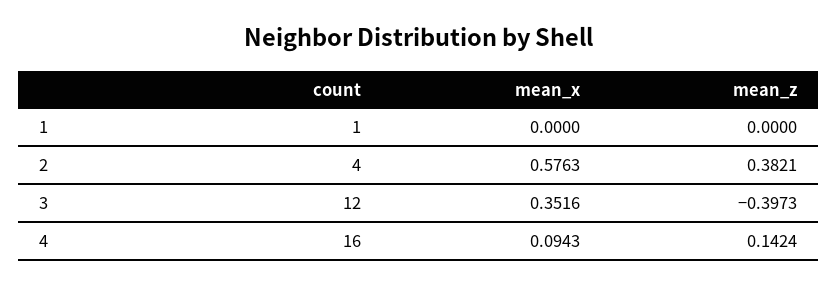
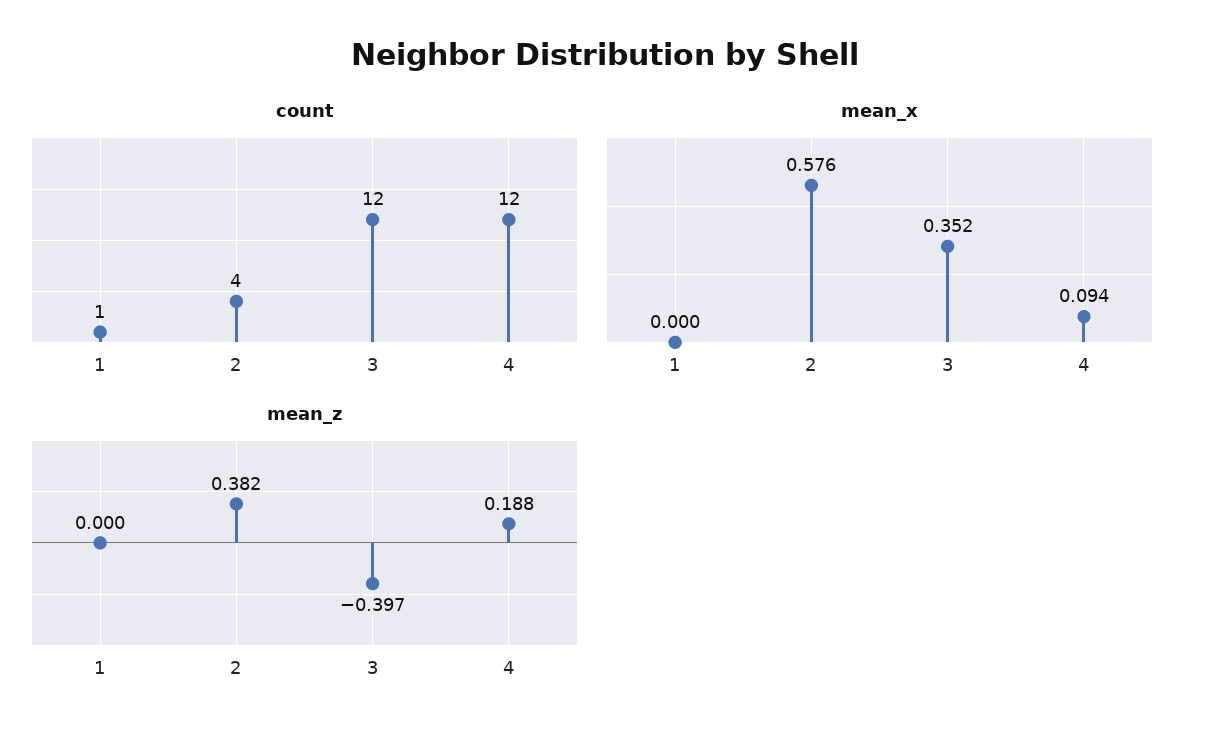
  {
    "count": {
      "1": 1,
      "2": 4,
      "3": 12,
-     "4": 16
+     "4": 12
    },
    "mean_x": {
      "1": 0,
      "2": 0.5763,
      "3": 0.3516,
      "4": 0.0943
    },
    "mean_z": {
      "1": 0,
      "2": 0.3821,
      "3": -0.3973,
-     "4": 0.1424
+     "4": 0.188
    }
  }

